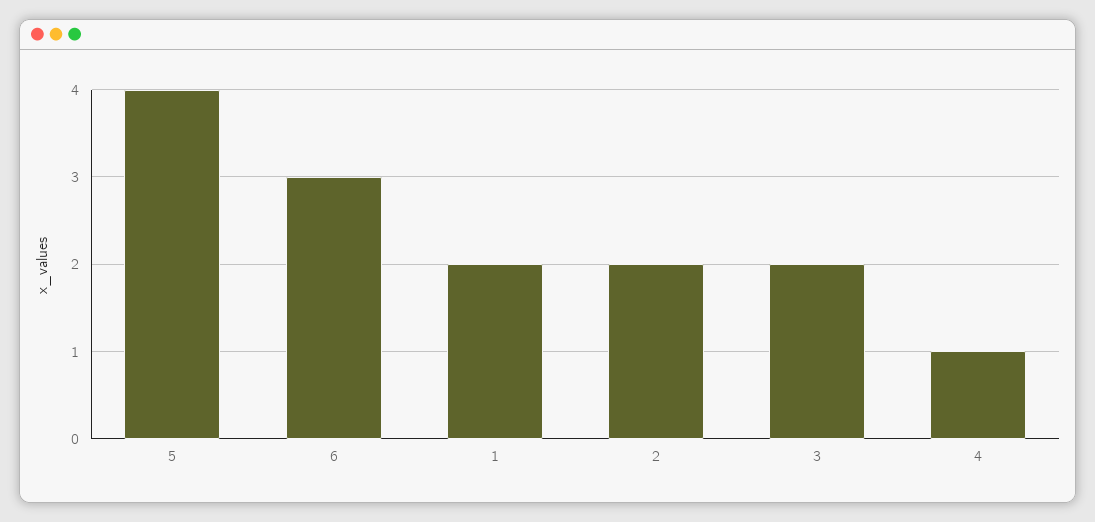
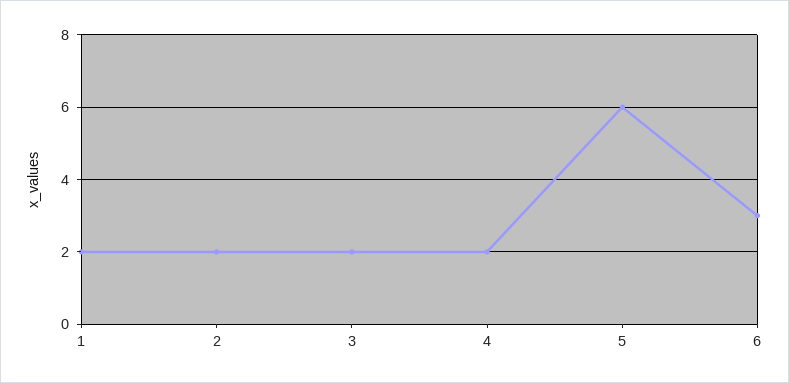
  {
-   "5": 4,
+   "5": 6,
    "6": 3,
    "1": 2,
    "2": 2,
    "3": 2,
-   "4": 1
+   "4": 2
  }

